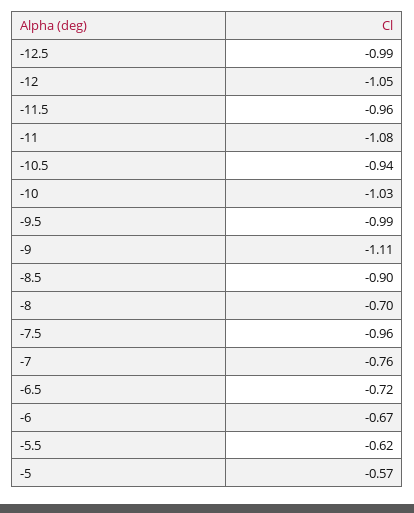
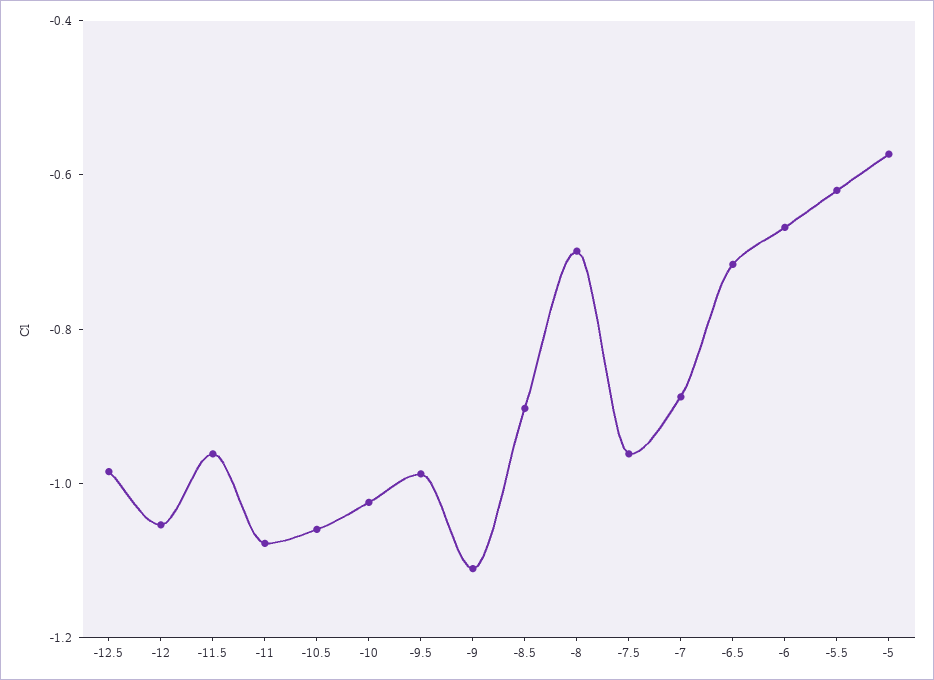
  {
    "-12.5": -0.99,
    "-12": -1.05,
    "-11.5": -0.96,
    "-11": -1.08,
-   "-10.5": -0.94,
+   "-10.5": -1.05,
    "-10": -1.03,
    "-9.5": -0.99,
    "-9": -1.11,
    "-8.5": -0.9,
    "-8": -0.7,
    "-7.5": -0.96,
-   "-7": -0.76,
+   "-7": -0.9,
    "-6.5": -0.72,
    "-6": -0.67,
    "-5.5": -0.62,
    "-5": -0.57
  }

